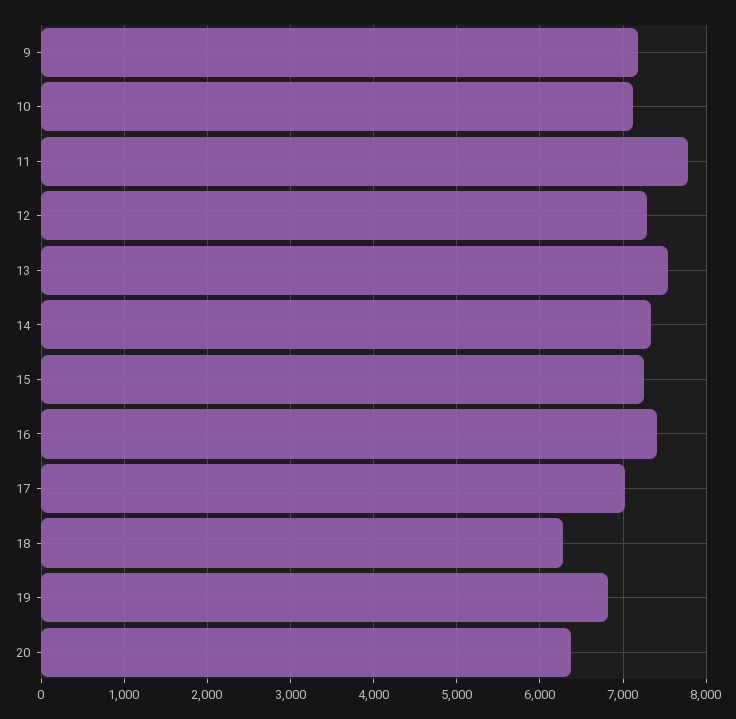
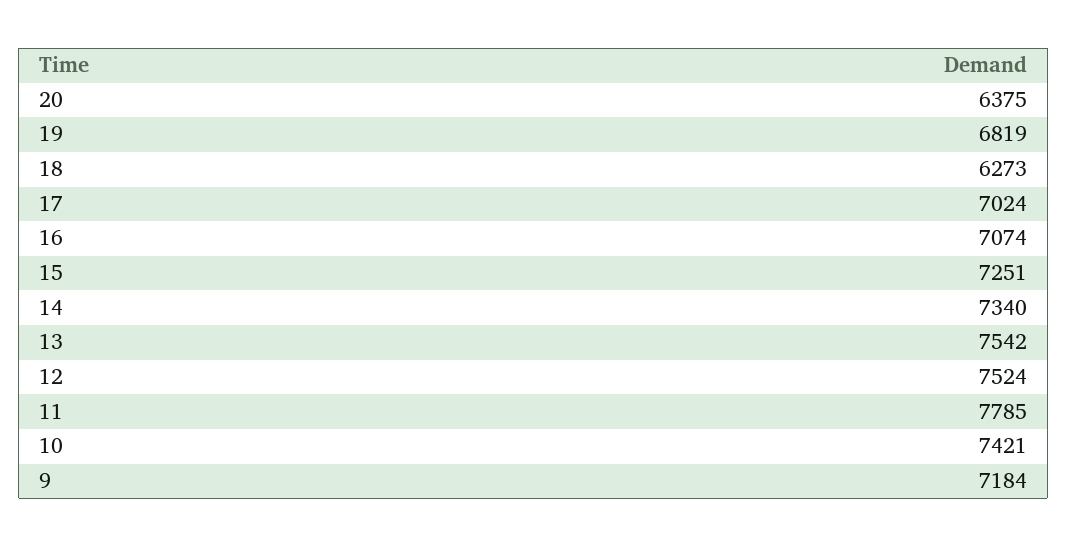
  {
    "9": 7184,
-   "10": 7100,
+   "10": 7421,
    "11": 7785,
-   "12": 7300,
+   "12": 7524,
    "13": 7542,
    "14": 7340,
    "15": 7251,
-   "16": 7400,
+   "16": 7074,
    "17": 7024,
    "18": 6273,
    "19": 6819,
    "20": 6375
  }

